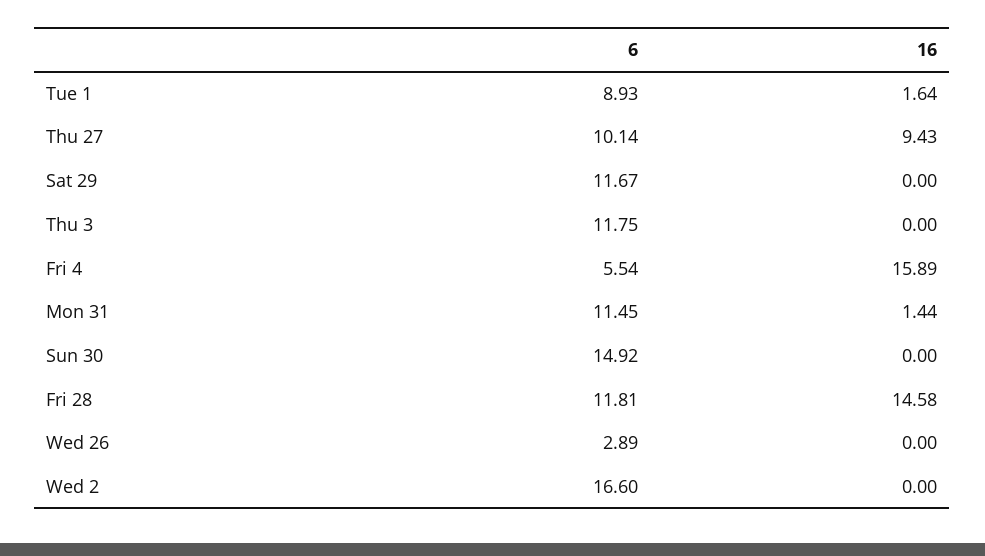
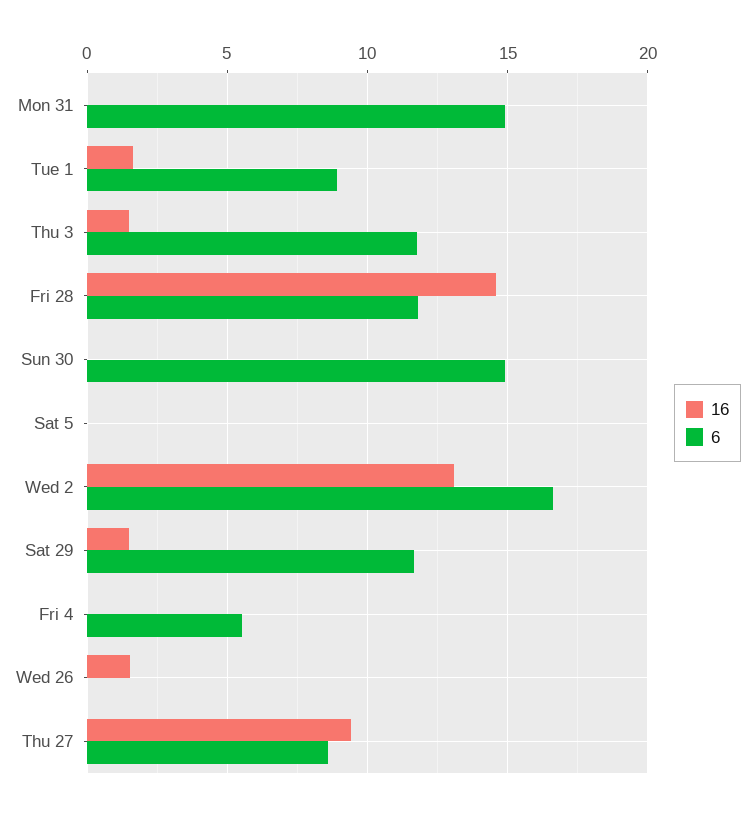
  {
    "6": {
      "Tue 1": 8.93,
-     "Thu 27": 10.14,
+     "Thu 27": 8.5,
      "Sat 29": 11.67,
      "Thu 3": 11.75,
      "Fri 4": 5.54,
-     "Mon 31": 11.45,
+     "Mon 31": 15,
      "Sun 30": 14.92,
      "Fri 28": 11.81,
-     "Wed 26": 2.89,
+     "Wed 26": 0,
-     "Wed 2": 16.6
+     "Wed 2": 16.6,
+     "Sat 5": 0
    },
    "16": {
      "Tue 1": 1.64,
      "Thu 27": 9.43,
-     "Sat 29": 0,
+     "Sat 29": 1.5,
-     "Thu 3": 0,
+     "Thu 3": 1.5,
-     "Fri 4": 15.89,
+     "Fri 4": 0,
-     "Mon 31": 1.44,
+     "Mon 31": 0,
      "Sun 30": 0,
      "Fri 28": 14.58,
-     "Wed 26": 0,
+     "Wed 26": 1.5,
-     "Wed 2": 0
+     "Wed 2": 13,
+     "Sat 5": 0
    }
  }

